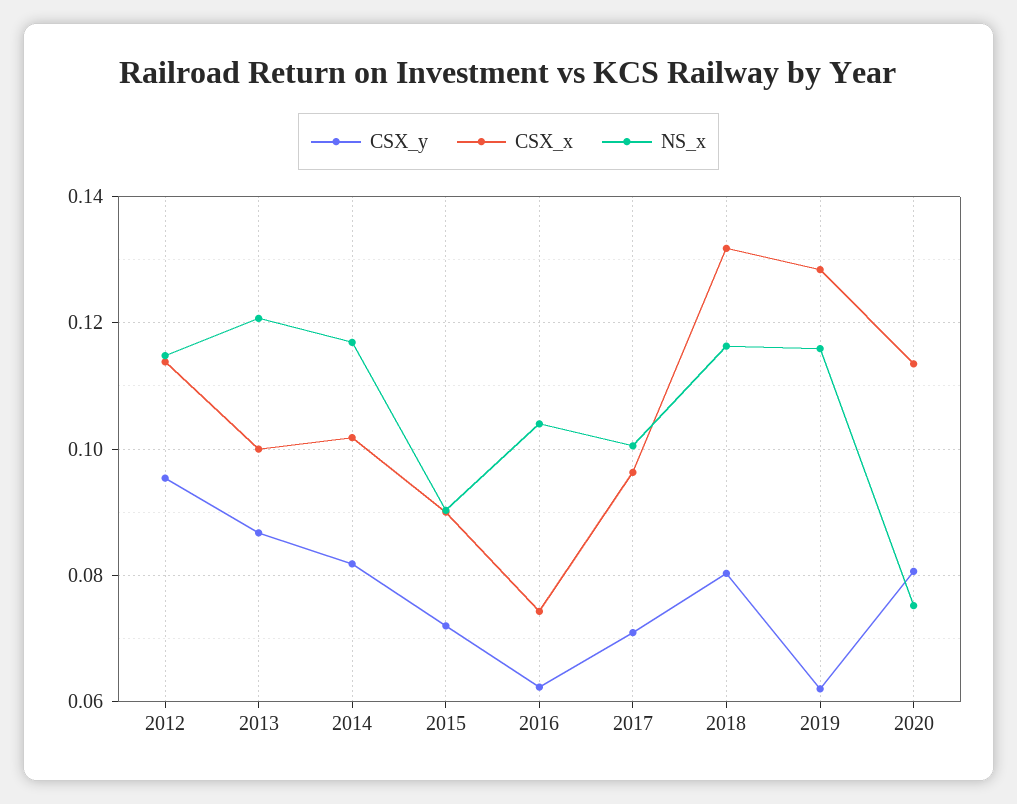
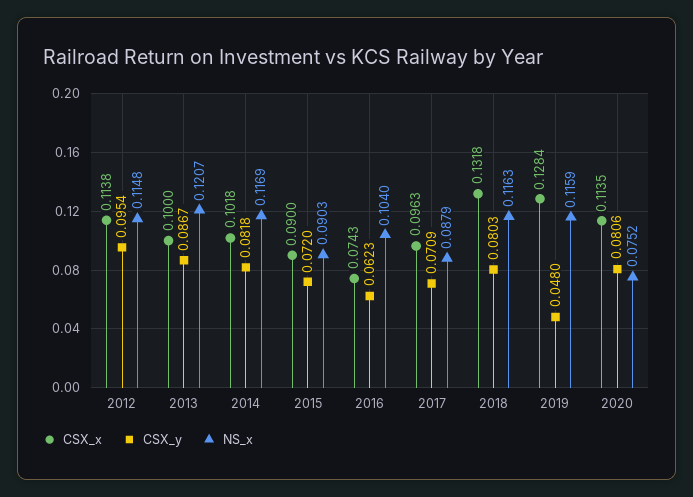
  {
    "CSX_y": {
      "2012": 0.0954,
      "2013": 0.0867,
      "2014": 0.0818,
      "2015": 0.072,
      "2016": 0.0623,
      "2017": 0.0709,
      "2018": 0.0803,
-     "2019": 0.062,
+     "2019": 0.048,
      "2020": 0.0806
    },
    "CSX_x": {
      "2012": 0.1138,
      "2013": 0.1,
      "2014": 0.1018,
      "2015": 0.09,
      "2016": 0.0743,
      "2017": 0.0963,
      "2018": 0.1318,
      "2019": 0.1284,
      "2020": 0.1135
    },
    "NS_x": {
      "2012": 0.1148,
      "2013": 0.1207,
      "2014": 0.1169,
      "2015": 0.0903,
      "2016": 0.104,
-     "2017": 0.1,
+     "2017": 0.0879,
      "2018": 0.1163,
      "2019": 0.1159,
      "2020": 0.0752
    }
  }

